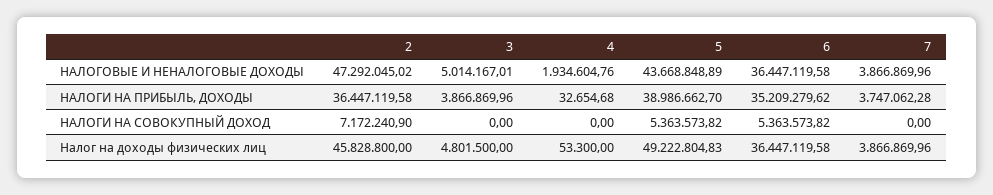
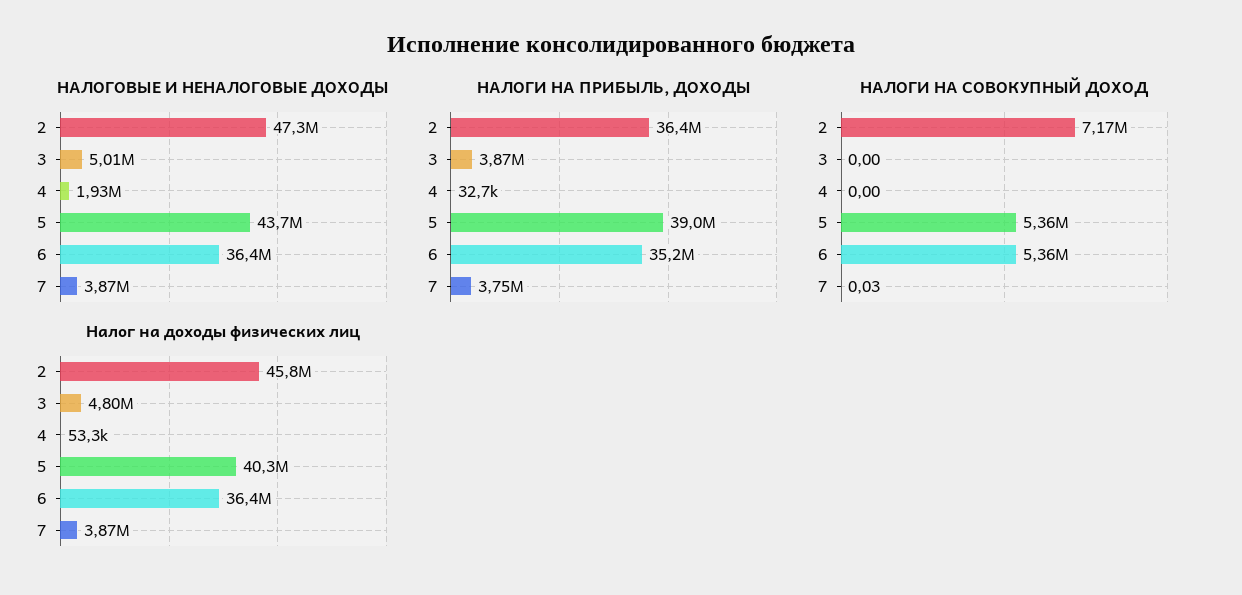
  {
    "НАЛОГОВЫЕ И НЕНАЛОГОВЫЕ ДОХОДЫ": {
      "2": 47292045.02,
      "3": 5014167.01,
      "4": 1934604.76,
      "5": 43668848.89,
      "6": 36447119.58,
      "7": 3866869.96
    },
    "НАЛОГИ НА ПРИБЫЛЬ, ДОХОДЫ": {
      "2": 36447119.58,
      "3": 3866869.96,
      "4": 32654.68,
      "5": 38986662.7,
      "6": 35209279.62,
      "7": 3747062.28
    },
    "НАЛОГИ НА СОВОКУПНЫЙ ДОХОД": {
      "2": 7172240.9,
      "3": 0,
      "4": 0,
      "5": 5363573.82,
      "6": 5363573.82,
-     "7": 0
+     "7": 0.03
    },
    "Налог на доходы физических лиц": {
      "2": 45828800,
      "3": 4801500,
      "4": 53300,
-     "5": 49222804.83,
+     "5": 40300000,
      "6": 36447119.58,
      "7": 3866869.96
    }
  }

